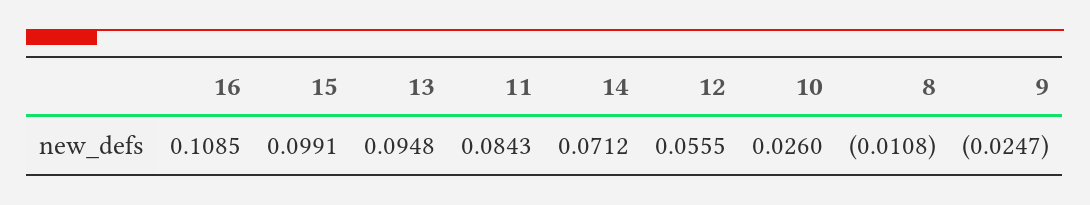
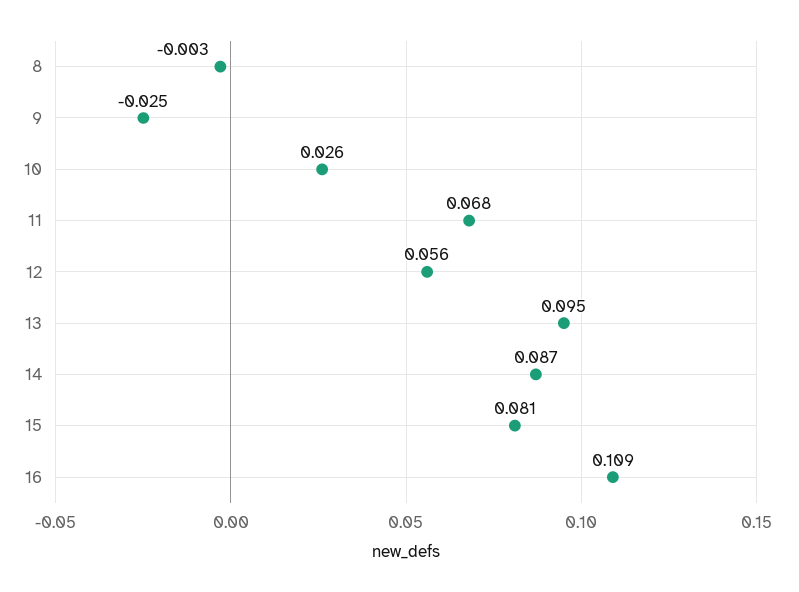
  {
    "16": 0.1085,
-   "15": 0.0991,
+   "15": 0.081,
    "13": 0.0948,
-   "11": 0.0843,
+   "11": 0.068,
-   "14": 0.0712,
+   "14": 0.087,
    "12": 0.0555,
    "10": 0.026,
-   "8": -0.0108,
+   "8": -0.003,
    "9": -0.0247
  }

